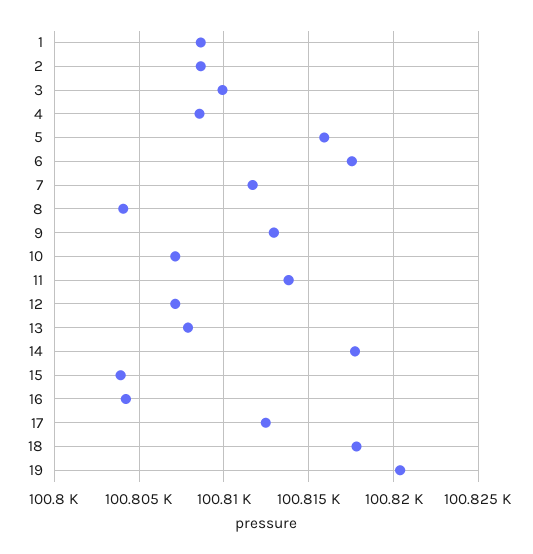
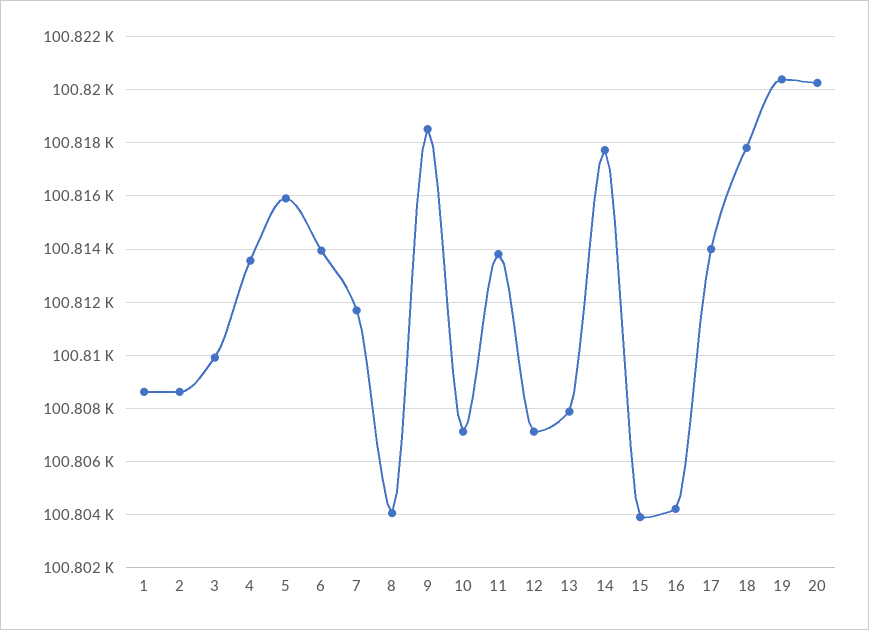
  {
    "1": 100808.75,
    "2": 100808.75,
    "3": 100810,
-   "4": 100808.5,
+   "4": 100813.5,
    "5": 100816,
-   "6": 100817.5,
+   "6": 100814,
    "7": 100811.75,
    "8": 100804,
-   "9": 100813,
+   "9": 100818.5,
    "10": 100807.25,
    "11": 100813.75,
    "12": 100807.25,
    "13": 100808,
    "14": 100817.75,
    "15": 100804,
    "16": 100804.25,
-   "17": 100812.5,
+   "17": 100814,
    "18": 100817.75,
-   "19": 100820.5
+   "19": 100820.5,
+   "20": 100820.25
  }

